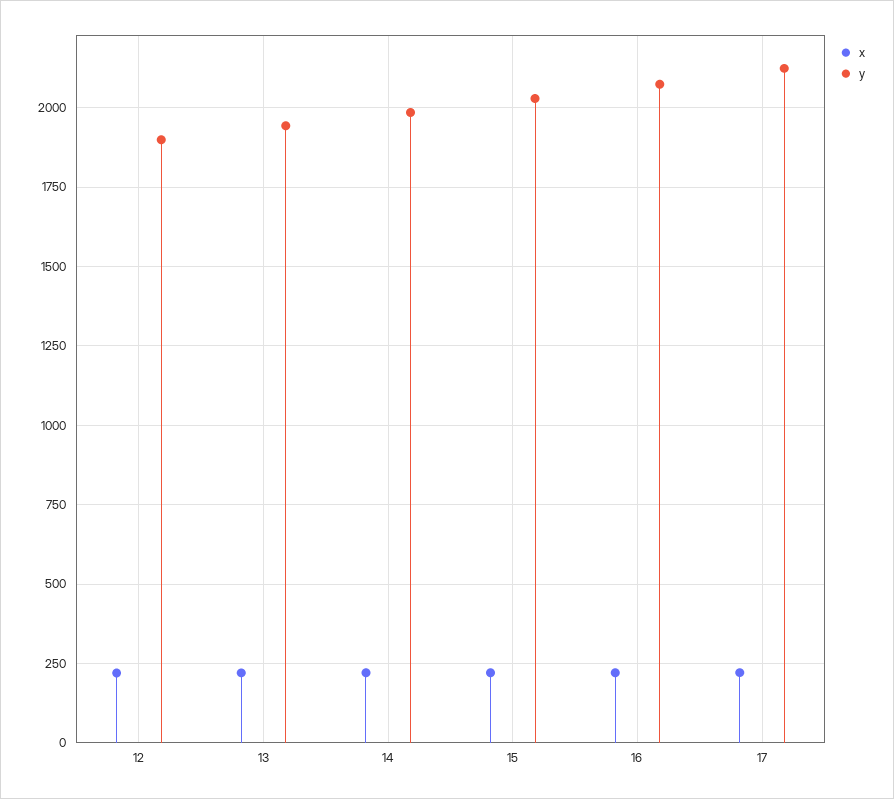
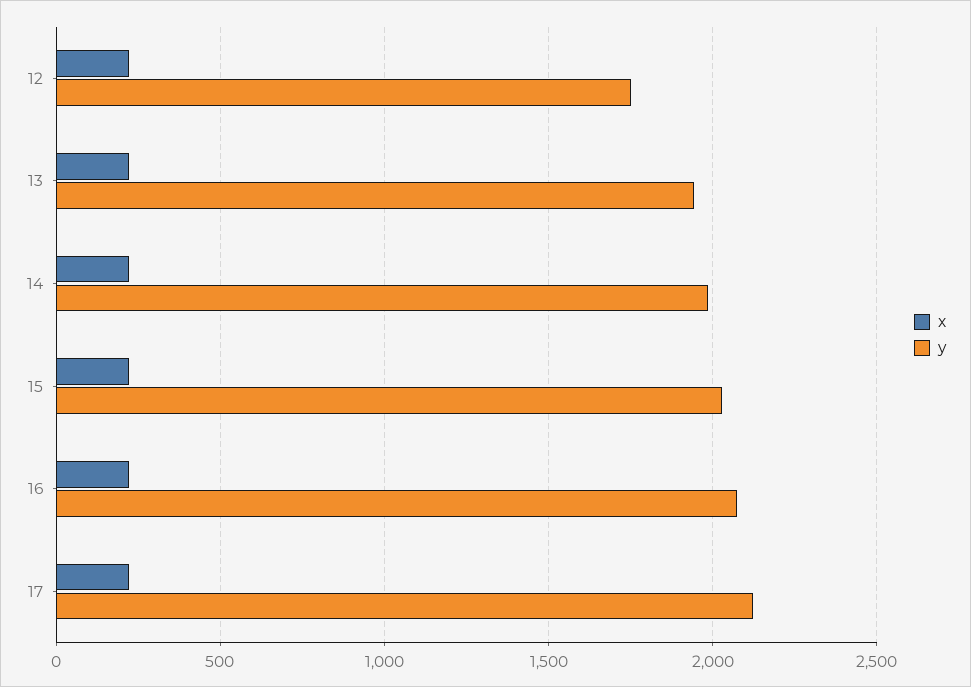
  {
    "x": {
      "12": 225,
      "13": 225,
      "14": 225,
      "15": 225,
      "16": 225,
      "17": 225
    },
    "y": {
-     "12": 1900,
+     "12": 1750,
      "13": 1950,
      "14": 1975,
      "15": 2025,
      "16": 2075,
      "17": 2125
    }
  }

